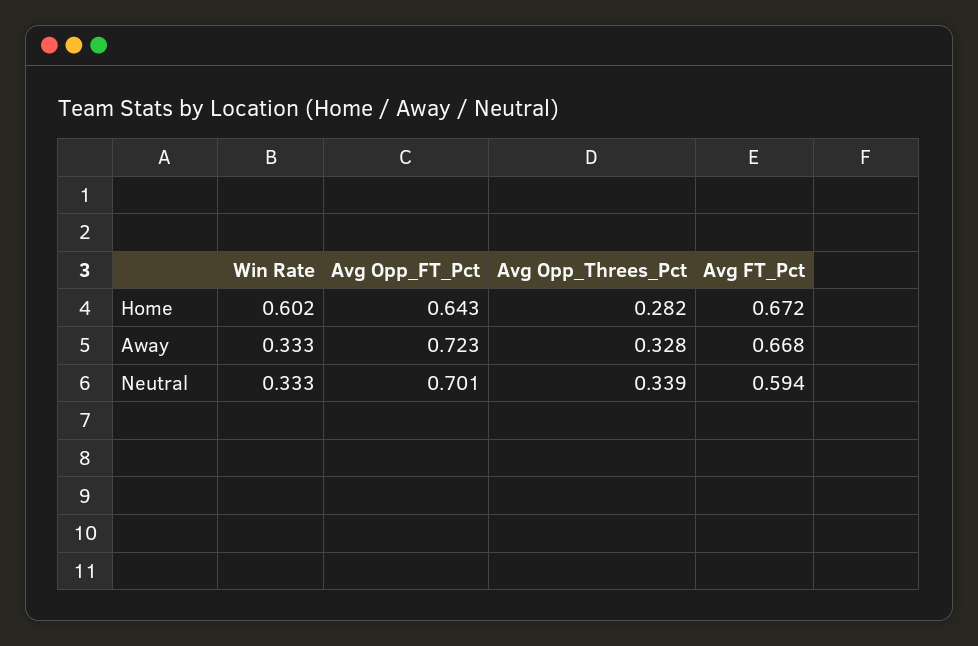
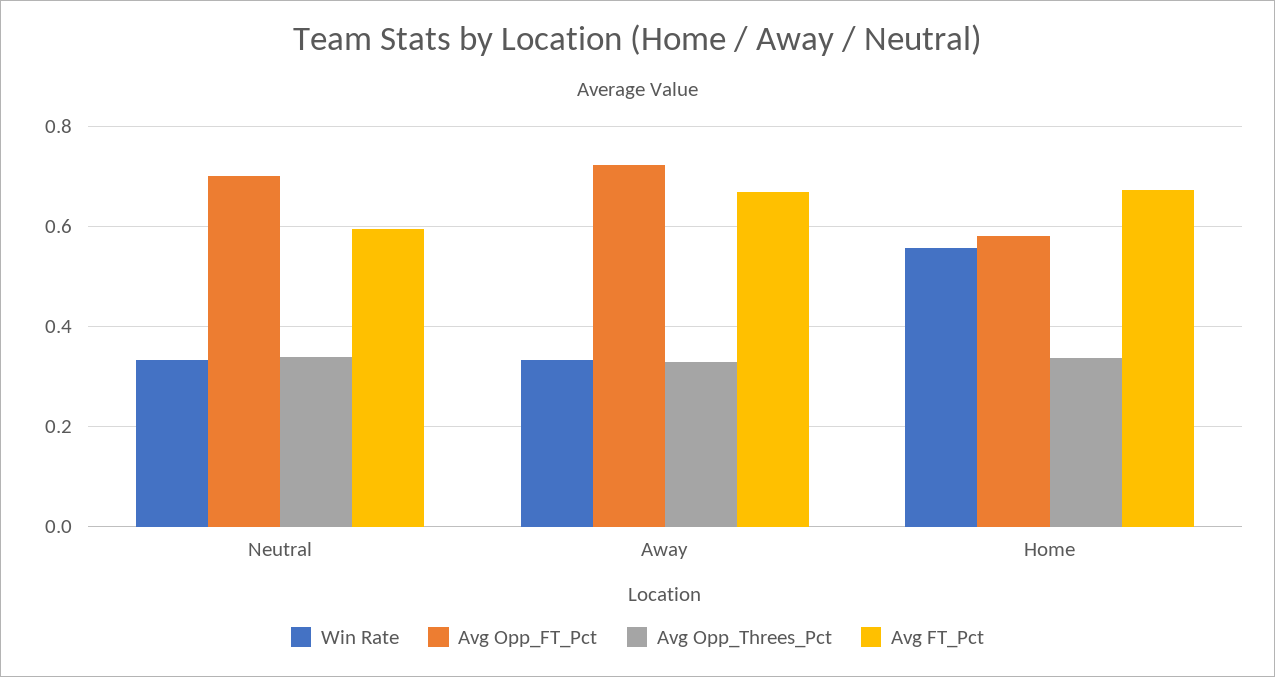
  {
    "Win Rate": {
-     "Home": 0.602,
+     "Home": 0.56,
      "Away": 0.333,
      "Neutral": 0.333
    },
    "Avg Opp_FT_Pct": {
-     "Home": 0.643,
+     "Home": 0.58,
      "Away": 0.723,
      "Neutral": 0.701
    },
    "Avg Opp_Threes_Pct": {
-     "Home": 0.282,
+     "Home": 0.34,
      "Away": 0.328,
      "Neutral": 0.339
    },
    "Avg FT_Pct": {
      "Home": 0.672,
      "Away": 0.668,
      "Neutral": 0.594
    }
  }

